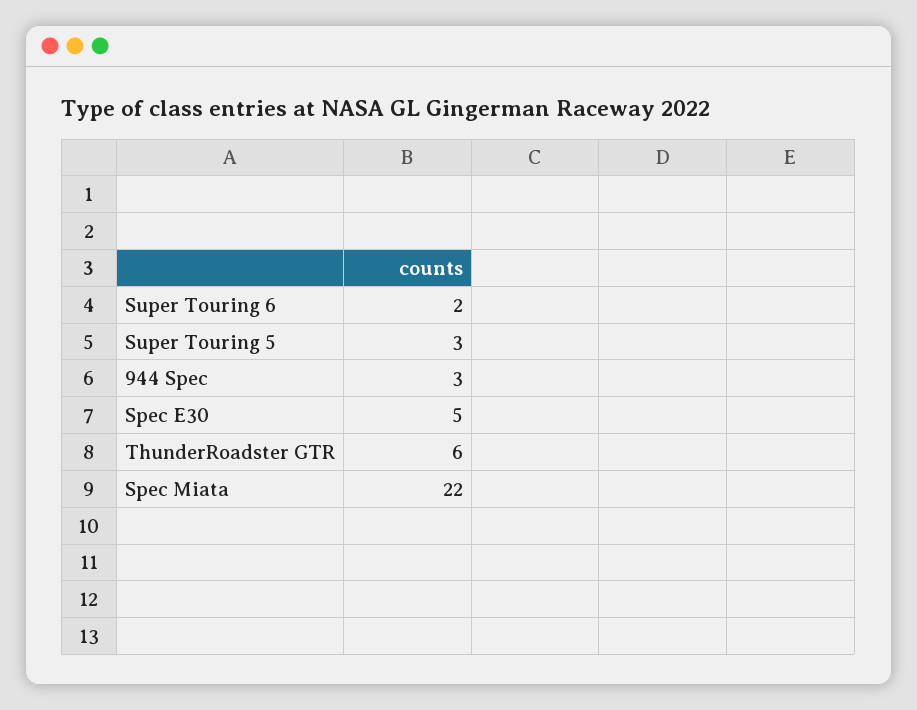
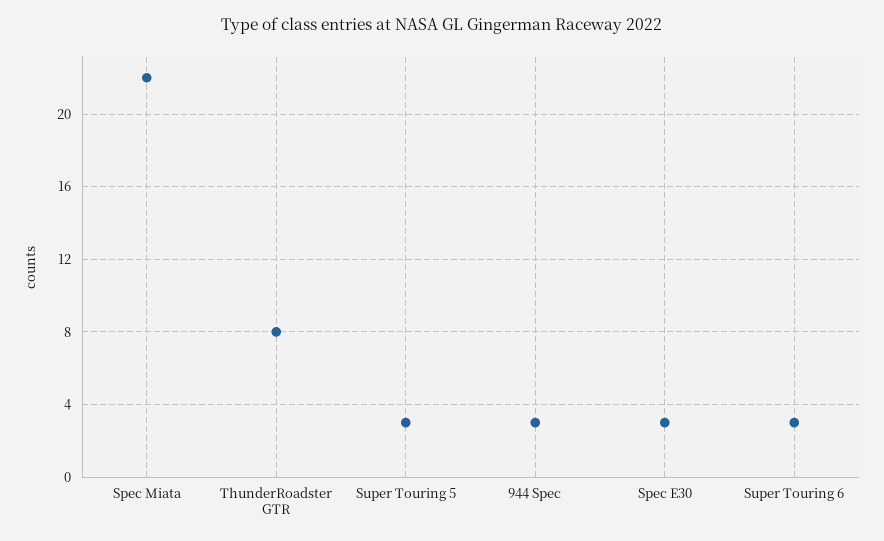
  {
-   "Super Touring 6": 2,
+   "Super Touring 6": 3,
    "Super Touring 5": 3,
    "944 Spec": 3,
-   "Spec E30": 5,
+   "Spec E30": 3,
-   "ThunderRoadster GTR": 6,
+   "ThunderRoadster GTR": 8,
    "Spec Miata": 22
  }

